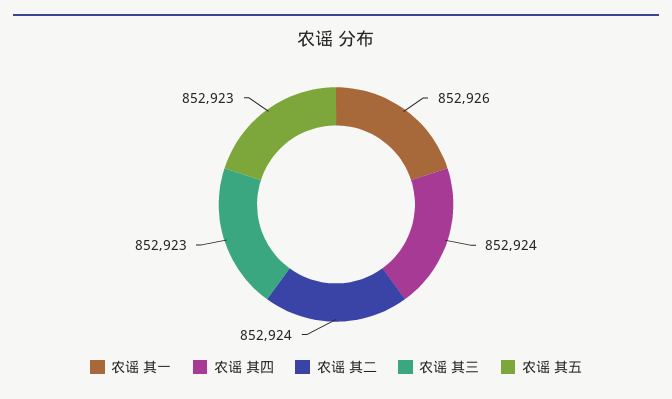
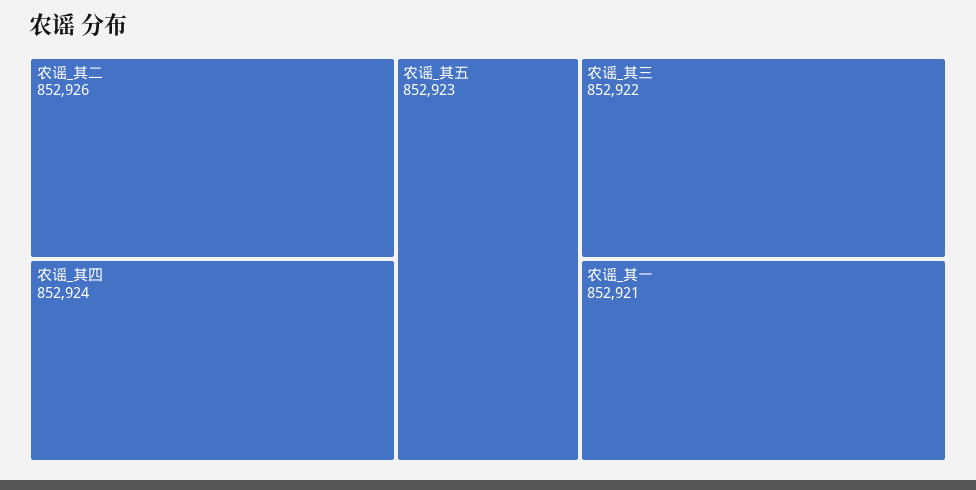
  {
-   "农谣 其一": 852926,
+   "农谣 其一": 852921,
    "农谣 其四": 852924,
-   "农谣 其二": 852924,
+   "农谣 其二": 852926,
-   "农谣 其三": 852923,
+   "农谣 其三": 852922,
    "农谣 其五": 852923
  }

